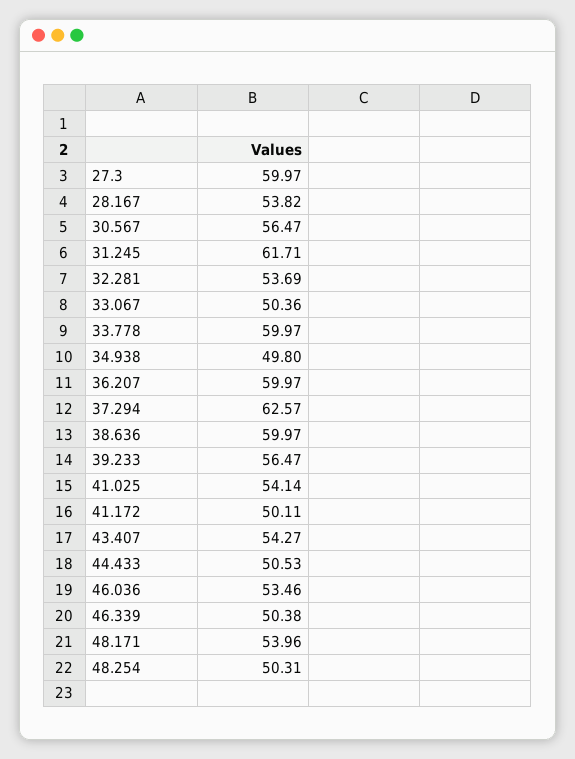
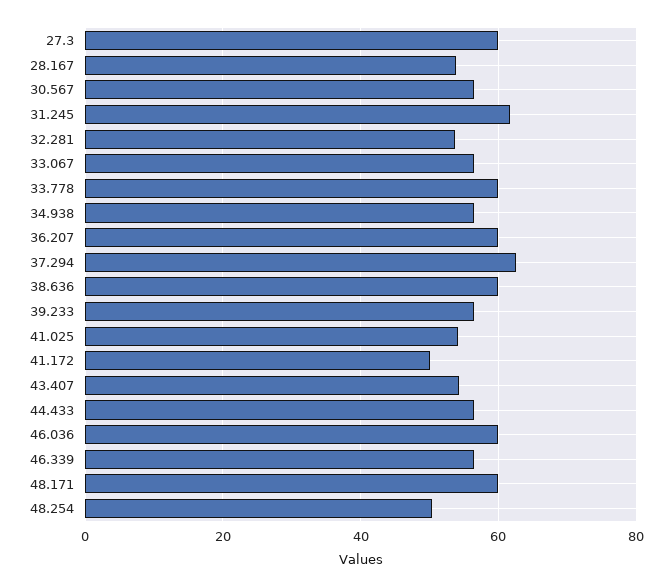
  {
    "27.3": 59.97,
    "28.167": 53.82,
    "30.567": 56.47,
    "31.245": 61.71,
    "32.281": 53.69,
-   "33.067": 50.36,
+   "33.067": 56,
    "33.778": 59.97,
-   "34.938": 49.8,
+   "34.938": 56,
    "36.207": 59.97,
    "37.294": 62.57,
    "38.636": 59.97,
    "39.233": 56.47,
    "41.025": 54.14,
    "41.172": 50.11,
    "43.407": 54.27,
-   "44.433": 50.53,
+   "44.433": 56,
-   "46.036": 53.46,
+   "46.036": 60,
-   "46.339": 50.38,
+   "46.339": 56,
-   "48.171": 53.96,
+   "48.171": 60,
    "48.254": 50.31
  }

